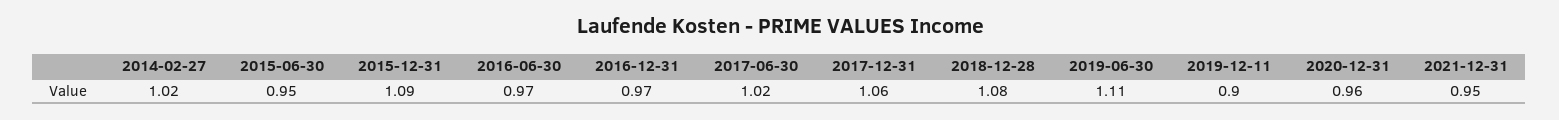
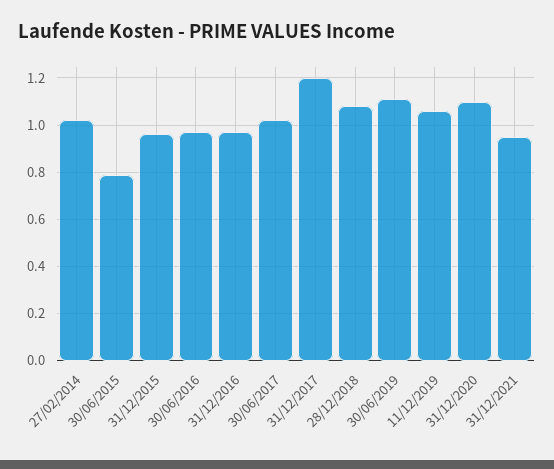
  {
    "2014-02-27": 1.02,
-   "2015-06-30": 0.95,
+   "2015-06-30": 0.8,
-   "2015-12-31": 1.09,
+   "2015-12-31": 0.95,
    "2016-06-30": 0.97,
    "2016-12-31": 0.97,
    "2017-06-30": 1.02,
-   "2017-12-31": 1.06,
+   "2017-12-31": 1.2,
    "2018-12-28": 1.08,
    "2019-06-30": 1.11,
-   "2019-12-11": 0.9,
+   "2019-12-11": 1.05,
-   "2020-12-31": 0.96,
+   "2020-12-31": 1.1,
    "2021-12-31": 0.95
  }

